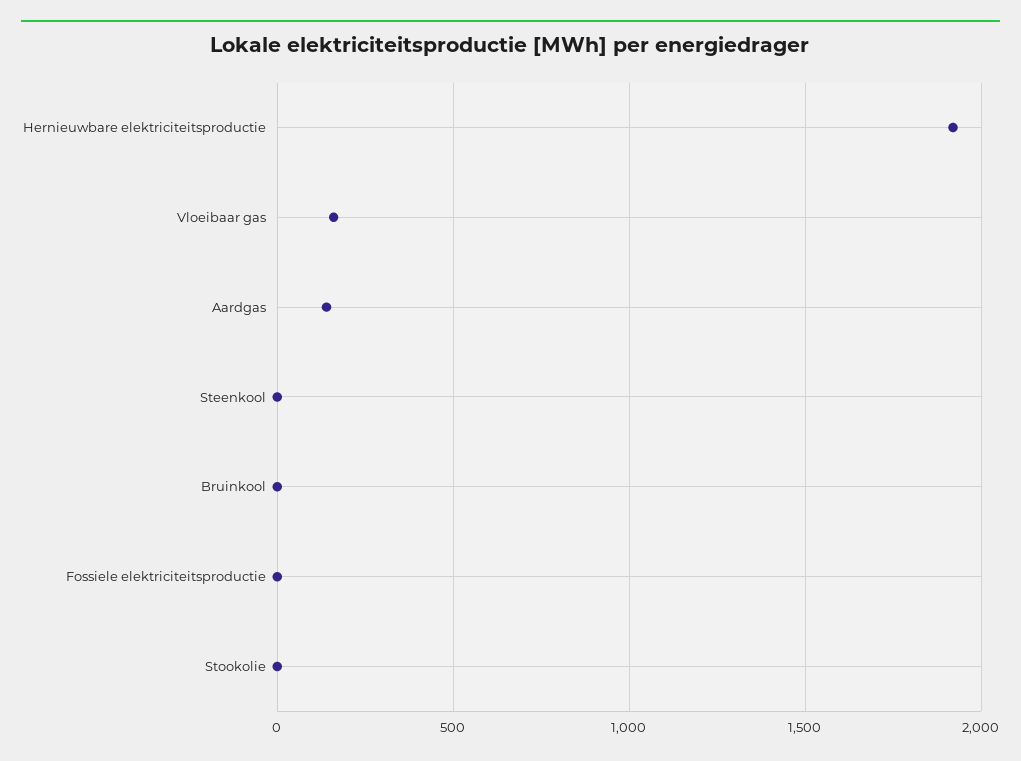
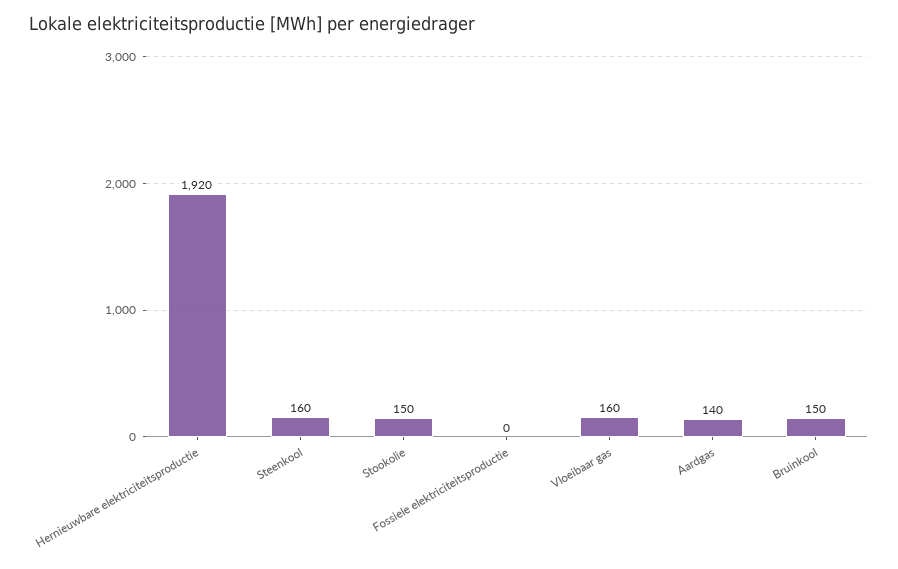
  {
    "Hernieuwbare elektriciteitsproductie": 1920,
    "Vloeibaar gas": 160,
    "Aardgas": 140,
-   "Steenkool": 0,
+   "Steenkool": 160,
-   "Bruinkool": 0,
+   "Bruinkool": 150,
    "Fossiele elektriciteitsproductie": 0,
-   "Stookolie": 0
+   "Stookolie": 150
  }

